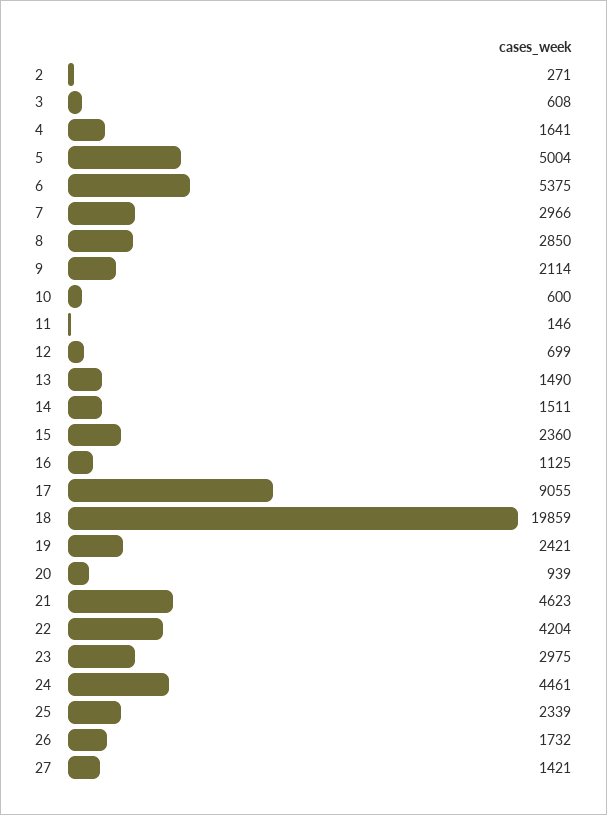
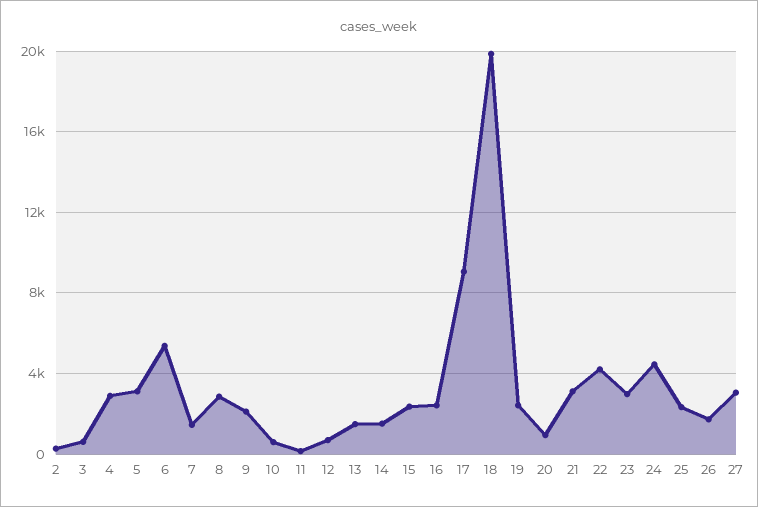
  {
    "2": 271,
    "3": 608,
-   "4": 1641,
+   "4": 3000,
-   "5": 5004,
+   "5": 3000,
    "6": 5375,
-   "7": 2966,
+   "7": 1500,
    "8": 2850,
    "9": 2114,
    "10": 600,
    "11": 146,
    "12": 699,
    "13": 1490,
    "14": 1511,
    "15": 2360,
-   "16": 1125,
+   "16": 2500,
    "17": 9055,
    "18": 19859,
    "19": 2421,
    "20": 939,
-   "21": 4623,
+   "21": 3000,
    "22": 4204,
    "23": 2975,
    "24": 4461,
    "25": 2339,
    "26": 1732,
-   "27": 1421
+   "27": 3000
  }

